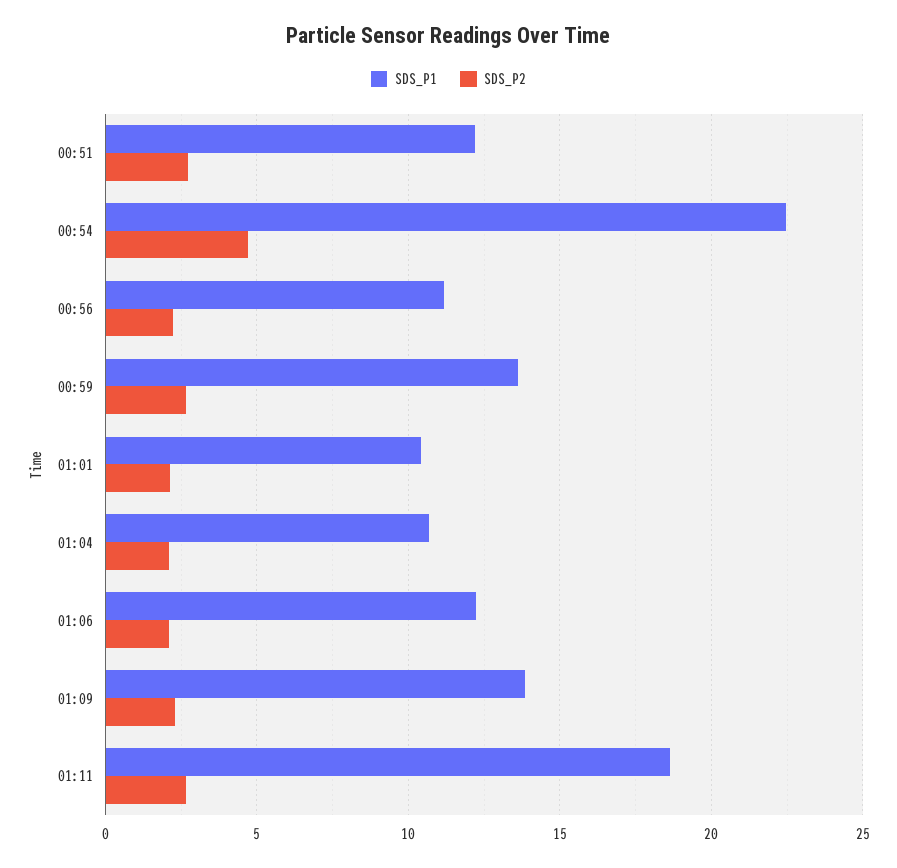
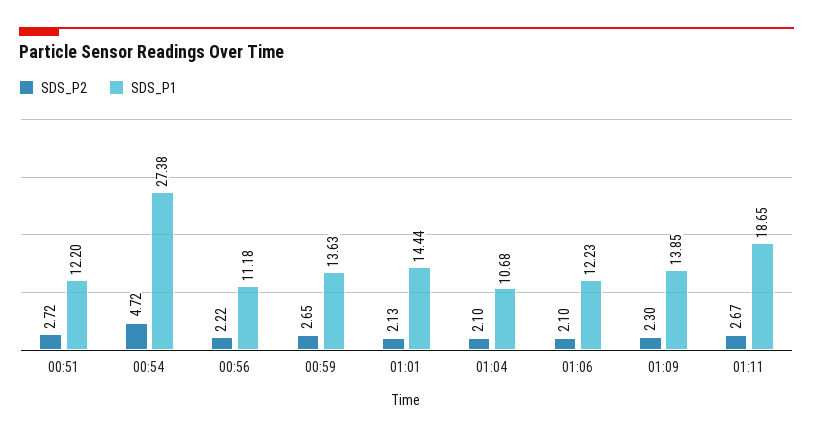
  {
    "SDS_P1": {
      "00:51": 12.2,
-     "00:54": 22.5,
+     "00:54": 27.38,
      "00:56": 11.18,
      "00:59": 13.63,
-     "01:01": 10.5,
+     "01:01": 14.44,
      "01:04": 10.68,
      "01:06": 12.23,
      "01:09": 13.85,
      "01:11": 18.65
    },
    "SDS_P2": {
      "00:51": 2.72,
      "00:54": 4.72,
      "00:56": 2.22,
      "00:59": 2.65,
      "01:01": 2.13,
      "01:04": 2.1,
      "01:06": 2.1,
      "01:09": 2.3,
      "01:11": 2.67
    }
  }

